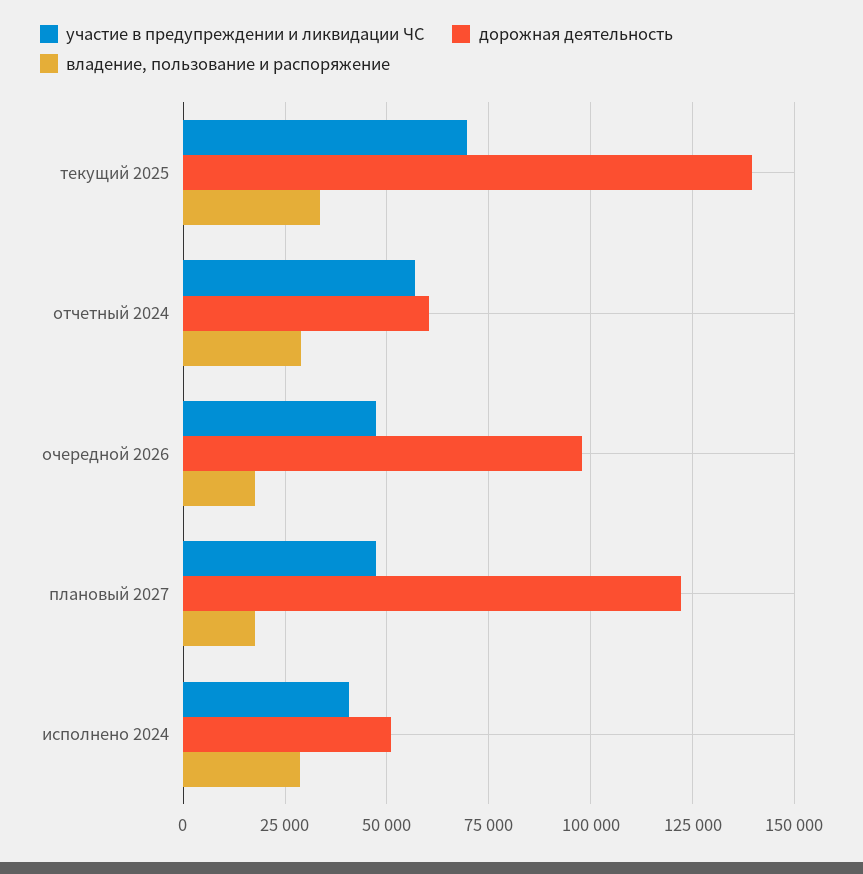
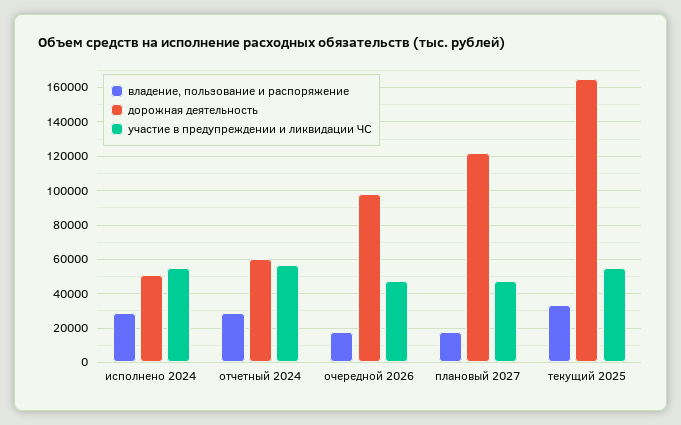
  {
    "участие в предупреждении и ликвидации ЧС": {
-     "текущий 2025": 70000,
+     "текущий 2025": 55000,
      "отчетный 2024": 57500,
      "очередной 2026": 47500,
      "плановый 2027": 47500,
-     "исполнено 2024": 40000
+     "исполнено 2024": 55000
    },
    "дорожная деятельность": {
-     "текущий 2025": 140000,
+     "текущий 2025": 165000,
      "отчетный 2024": 60000,
      "очередной 2026": 97500,
      "плановый 2027": 122500,
      "исполнено 2024": 50000
    },
    "владение, пользование и распоряжение": {
      "текущий 2025": 32500,
      "отчетный 2024": 30000,
      "очередной 2026": 17500,
      "плановый 2027": 17500,
      "исполнено 2024": 27500
    }
  }

